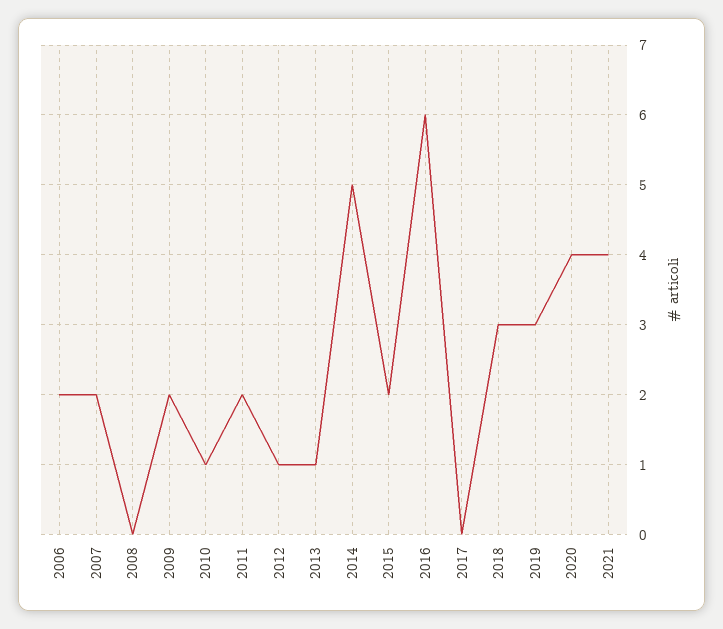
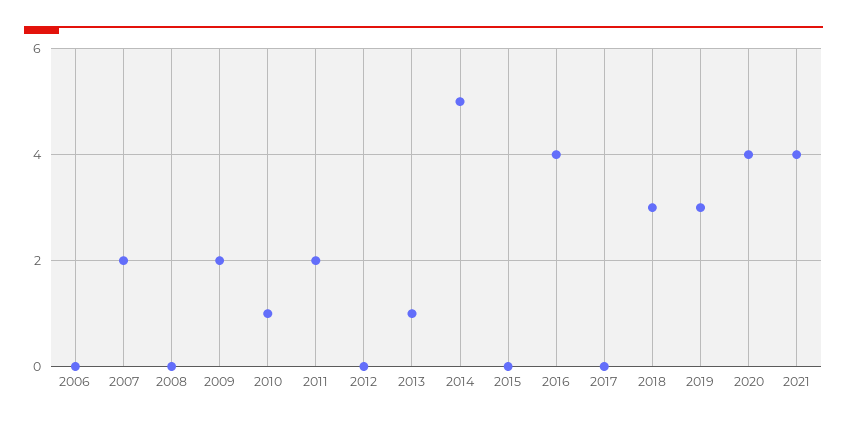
  {
-   "2006": 2,
+   "2006": 0,
    "2007": 2,
    "2008": 0,
    "2009": 2,
    "2010": 1,
    "2011": 2,
-   "2012": 1,
+   "2012": 0,
    "2013": 1,
    "2014": 5,
-   "2015": 2,
+   "2015": 0,
-   "2016": 6,
+   "2016": 4,
    "2017": 0,
    "2018": 3,
    "2019": 3,
    "2020": 4,
    "2021": 4
  }

